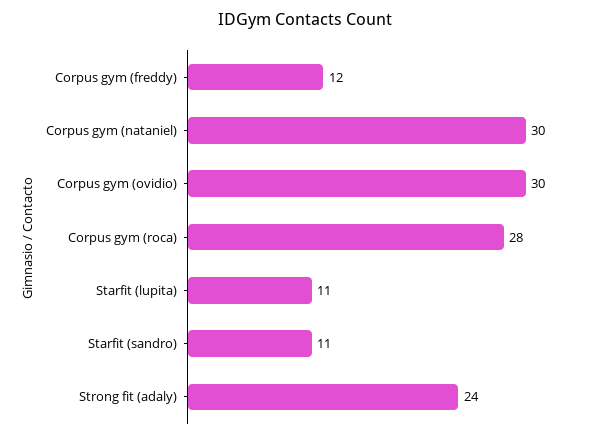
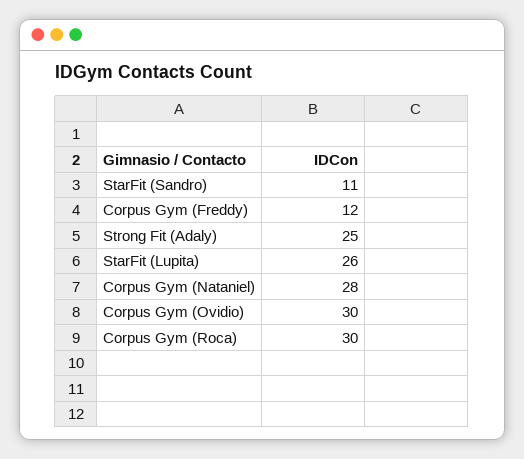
  {
    "Corpus gym (freddy)": 12,
-   "Corpus gym (nataniel)": 30,
+   "Corpus gym (nataniel)": 28,
    "Corpus gym (ovidio)": 30,
-   "Corpus gym (roca)": 28,
+   "Corpus gym (roca)": 30,
-   "Starfit (lupita)": 11,
+   "Starfit (lupita)": 26,
    "Starfit (sandro)": 11,
-   "Strong fit (adaly)": 24
+   "Strong fit (adaly)": 25
  }

